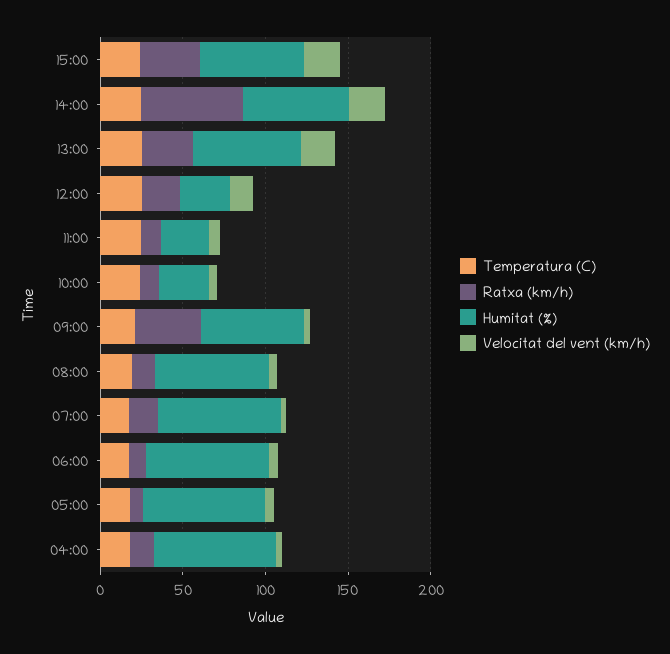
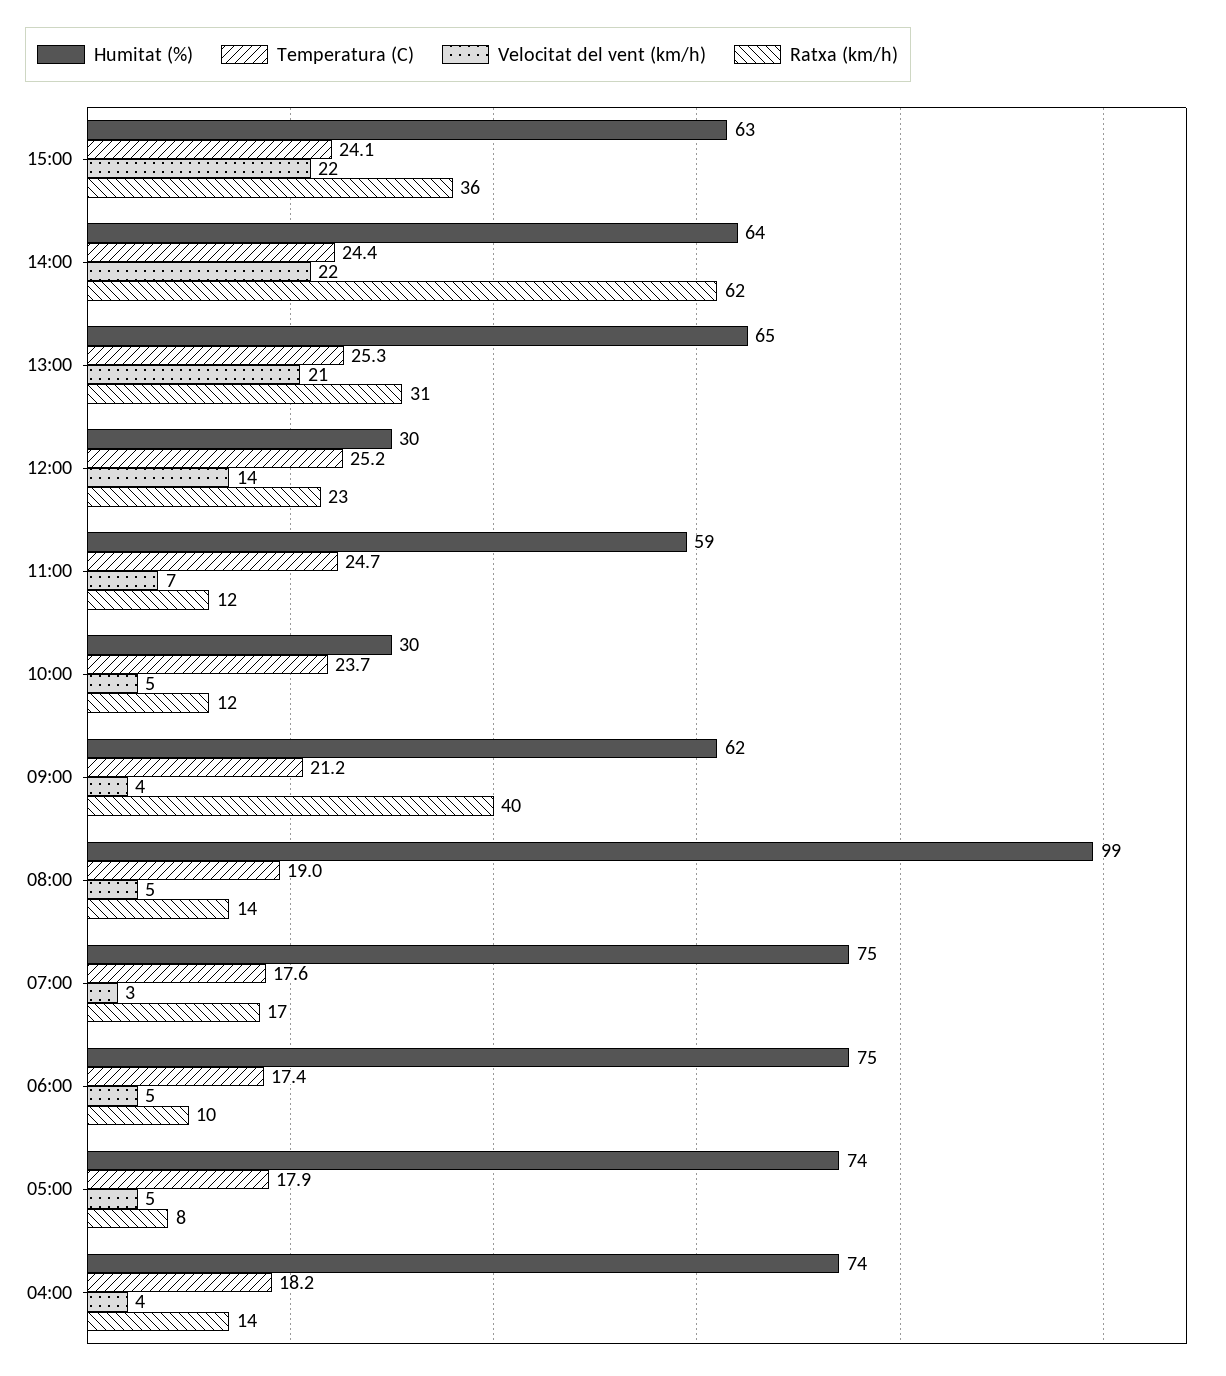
  {
    "Temperatura (C)": {
      "15:00": 24.1,
      "14:00": 24.4,
      "13:00": 25.3,
      "12:00": 25.2,
      "11:00": 24.7,
      "10:00": 23.7,
      "09:00": 21.2,
      "08:00": 19,
      "07:00": 17.6,
      "06:00": 17.4,
      "05:00": 17.9,
      "04:00": 18.2
    },
    "Ratxa (km/h)": {
      "15:00": 36,
      "14:00": 62,
      "13:00": 31,
      "12:00": 23,
      "11:00": 12,
      "10:00": 12,
      "09:00": 40,
      "08:00": 14,
      "07:00": 17,
      "06:00": 10,
      "05:00": 8,
      "04:00": 14
    },
    "Humitat (%)": {
      "15:00": 63,
      "14:00": 64,
      "13:00": 65,
      "12:00": 30,
-     "11:00": 30,
+     "11:00": 59,
      "10:00": 30,
      "09:00": 62,
-     "08:00": 70,
+     "08:00": 99,
      "07:00": 75,
      "06:00": 75,
      "05:00": 74,
      "04:00": 74
    },
    "Velocitat del vent (km/h)": {
      "15:00": 22,
      "14:00": 22,
      "13:00": 21,
      "12:00": 14,
      "11:00": 7,
      "10:00": 5,
      "09:00": 4,
      "08:00": 5,
      "07:00": 3,
      "06:00": 5,
      "05:00": 5,
      "04:00": 4
    }
  }

